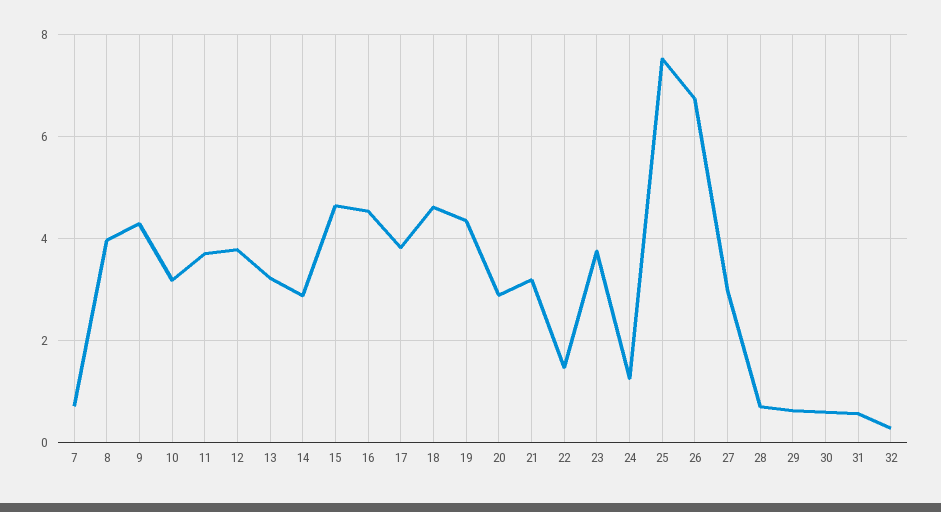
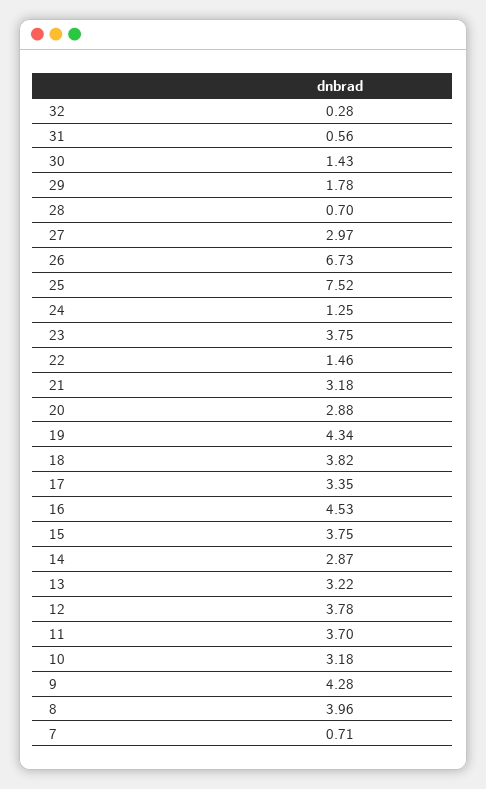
  {
    "7": 0.71,
    "8": 3.96,
    "9": 4.28,
    "10": 3.18,
    "11": 3.7,
    "12": 3.78,
    "13": 3.22,
    "14": 2.87,
-   "15": 4.6,
+   "15": 3.75,
    "16": 4.53,
-   "17": 3.8,
+   "17": 3.35,
-   "18": 4.6,
+   "18": 3.82,
    "19": 4.34,
    "20": 2.88,
    "21": 3.18,
    "22": 1.46,
    "23": 3.75,
    "24": 1.25,
    "25": 7.52,
    "26": 6.73,
    "27": 2.97,
    "28": 0.7,
-   "29": 0.6,
+   "29": 1.78,
-   "30": 0.6,
+   "30": 1.43,
    "31": 0.56,
    "32": 0.28
  }

